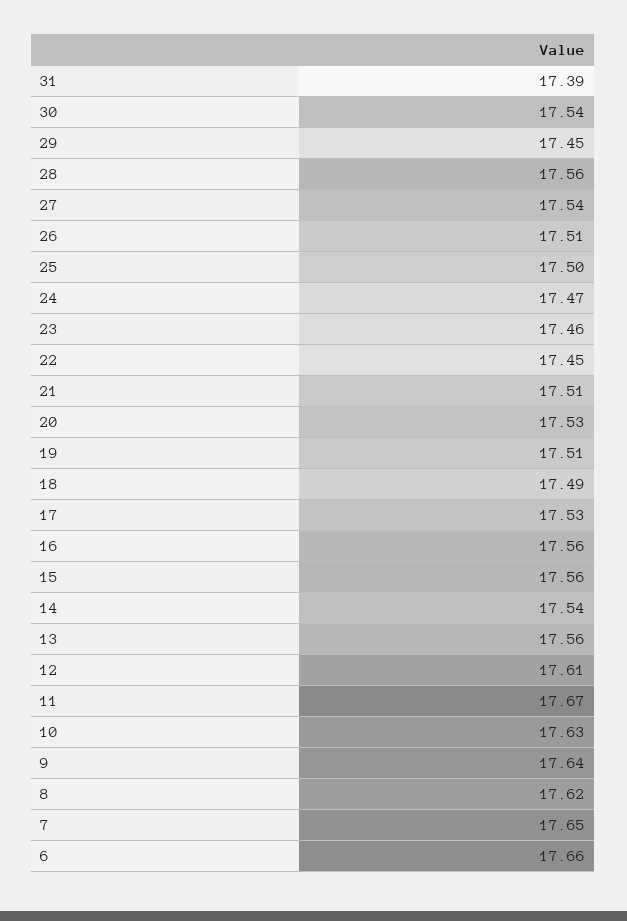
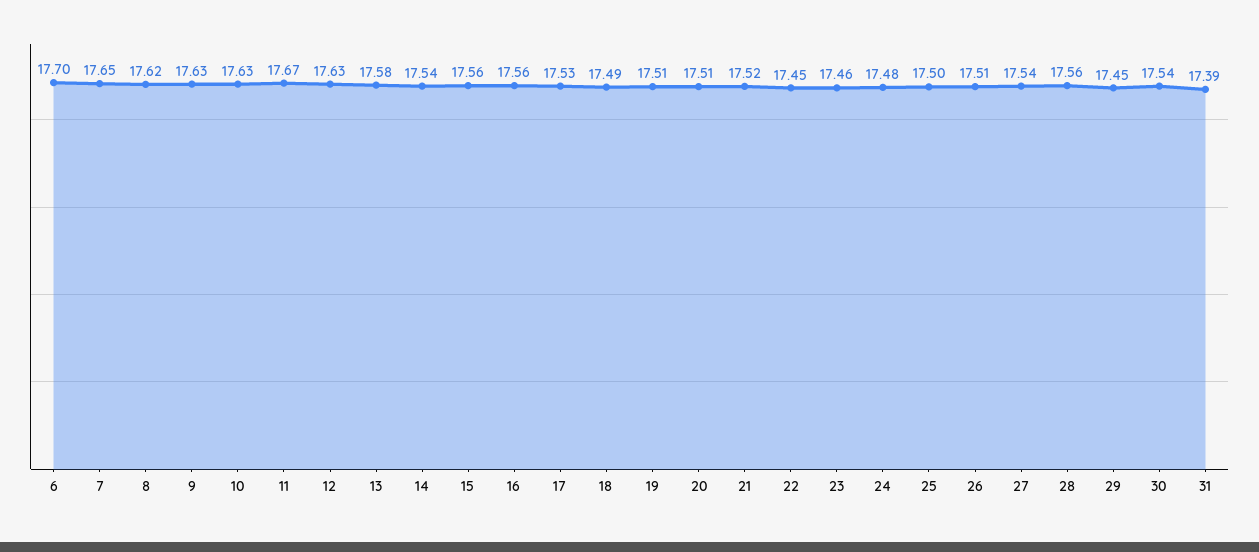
  {
    "31": 17.39,
    "30": 17.54,
    "29": 17.45,
    "28": 17.56,
    "27": 17.54,
    "26": 17.51,
    "25": 17.5,
-   "24": 17.47,
+   "24": 17.48,
    "23": 17.46,
    "22": 17.45,
-   "21": 17.51,
+   "21": 17.52,
-   "20": 17.53,
+   "20": 17.51,
    "19": 17.51,
    "18": 17.49,
    "17": 17.53,
    "16": 17.56,
    "15": 17.56,
    "14": 17.54,
-   "13": 17.56,
+   "13": 17.58,
-   "12": 17.61,
+   "12": 17.63,
    "11": 17.67,
    "10": 17.63,
-   "9": 17.64,
+   "9": 17.63,
    "8": 17.62,
    "7": 17.65,
-   "6": 17.66
+   "6": 17.7
  }

